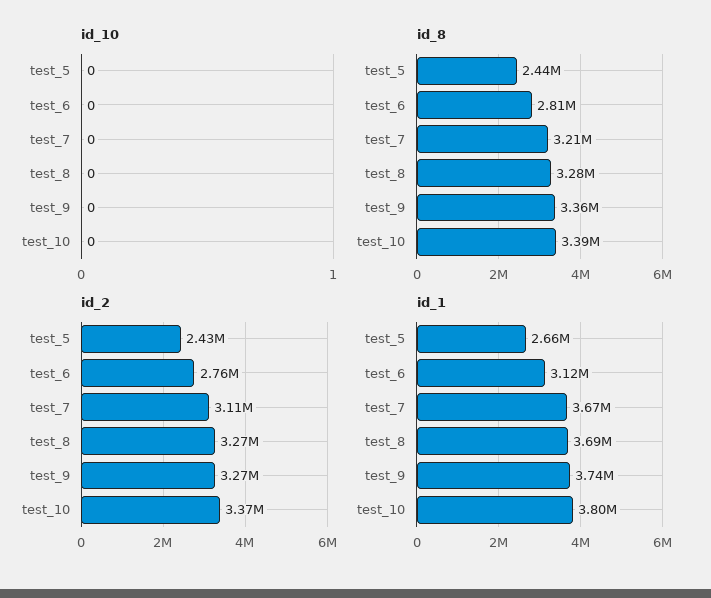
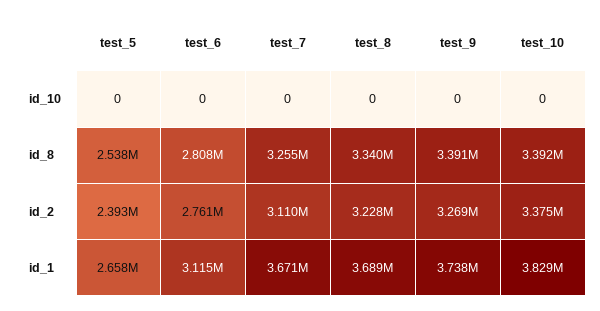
  {
    "id_10": {
      "test_5": 0,
      "test_6": 0,
      "test_7": 0,
      "test_8": 0,
      "test_9": 0,
      "test_10": 0
    },
    "id_8": {
-     "test_5": 2440000,
+     "test_5": 2538000,
      "test_6": 2808000,
-     "test_7": 3210000,
+     "test_7": 3255000,
-     "test_8": 3280000,
+     "test_8": 3340000,
-     "test_9": 3360000,
+     "test_9": 3391000,
      "test_10": 3392000
    },
    "id_2": {
-     "test_5": 2430000,
+     "test_5": 2393000,
      "test_6": 2761000,
      "test_7": 3110000,
-     "test_8": 3270000,
+     "test_8": 3228000,
      "test_9": 3269000,
      "test_10": 3375000
    },
    "id_1": {
      "test_5": 2658000,
      "test_6": 3115000,
      "test_7": 3671000,
      "test_8": 3689000,
      "test_9": 3738000,
-     "test_10": 3800000
+     "test_10": 3829000
    }
  }

